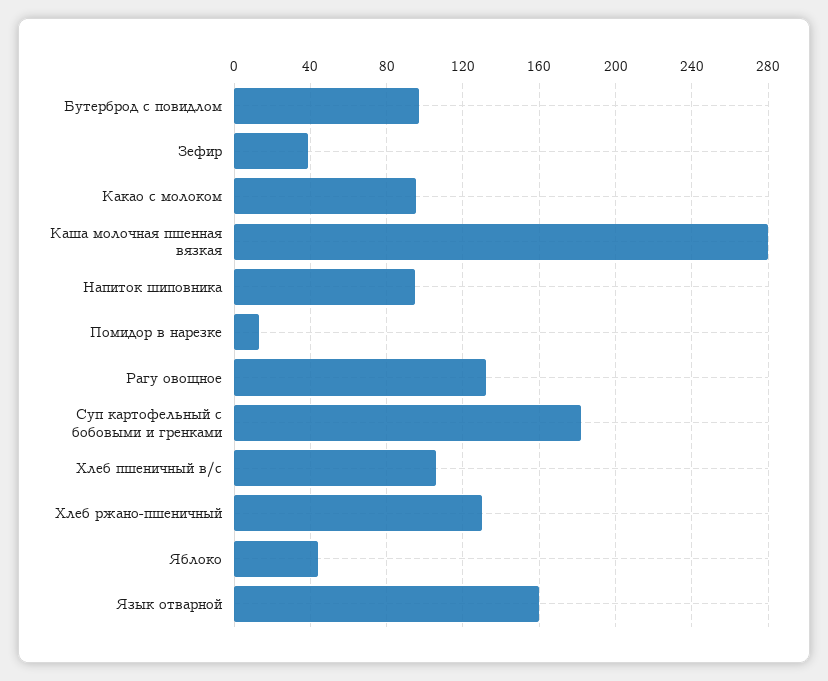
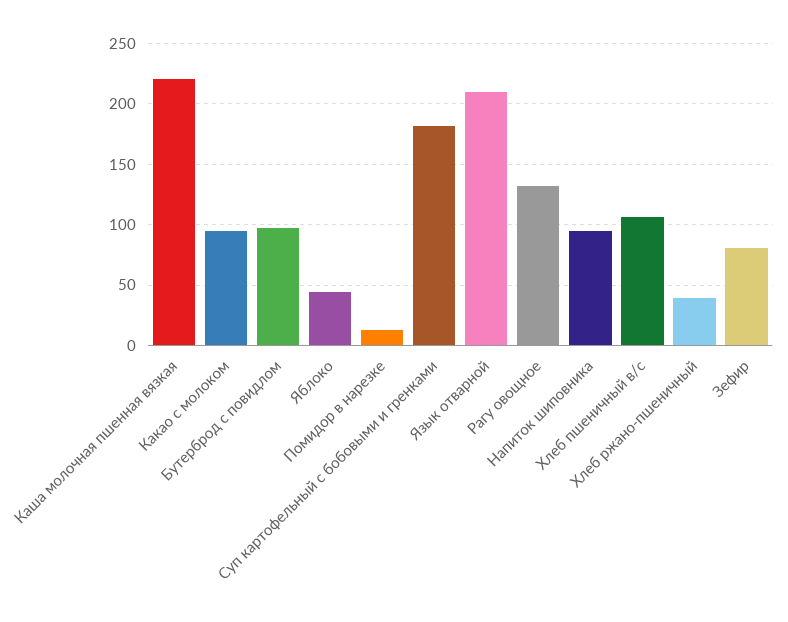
  {
    "Бутерброд с повидлом": 95,
-   "Зефир": 40,
+   "Зефир": 80,
    "Какао с молоком": 95,
-   "Каша молочная пшенная вязкая": 280,
+   "Каша молочная пшенная вязкая": 220,
    "Напиток шиповника": 95,
    "Помидор в нарезке": 15,
    "Рагу овощное": 130,
    "Суп картофельный с бобовыми и гренками": 180,
    "Хлеб пшеничный в/с": 105,
-   "Хлеб ржано-пшеничный": 130,
+   "Хлеб ржано-пшеничный": 40,
    "Яблоко": 45,
-   "Язык отварной": 160
+   "Язык отварной": 210
  }

